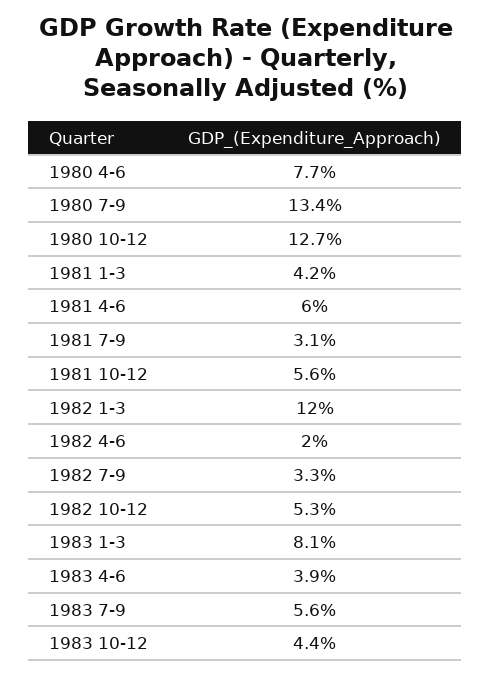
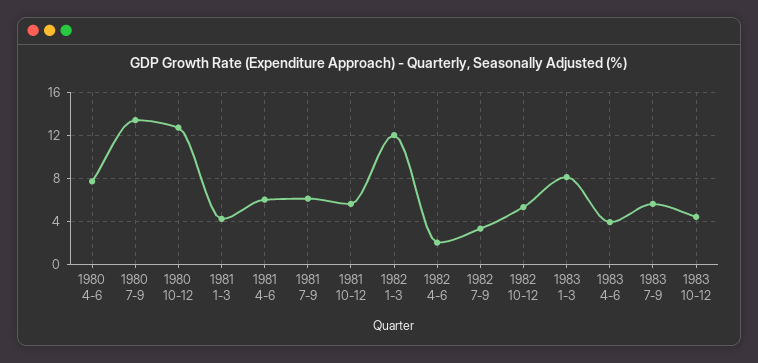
  {
    "1980 4-6": 7.7,
    "1980 7-9": 13.4,
    "1980 10-12": 12.7,
    "1981 1-3": 4.2,
    "1981 4-6": 6,
-   "1981 7-9": 3.1,
+   "1981 7-9": 6,
    "1981 10-12": 5.6,
    "1982 1-3": 12,
    "1982 4-6": 2,
    "1982 7-9": 3.3,
    "1982 10-12": 5.3,
    "1983 1-3": 8.1,
    "1983 4-6": 3.9,
    "1983 7-9": 5.6,
    "1983 10-12": 4.4
  }

